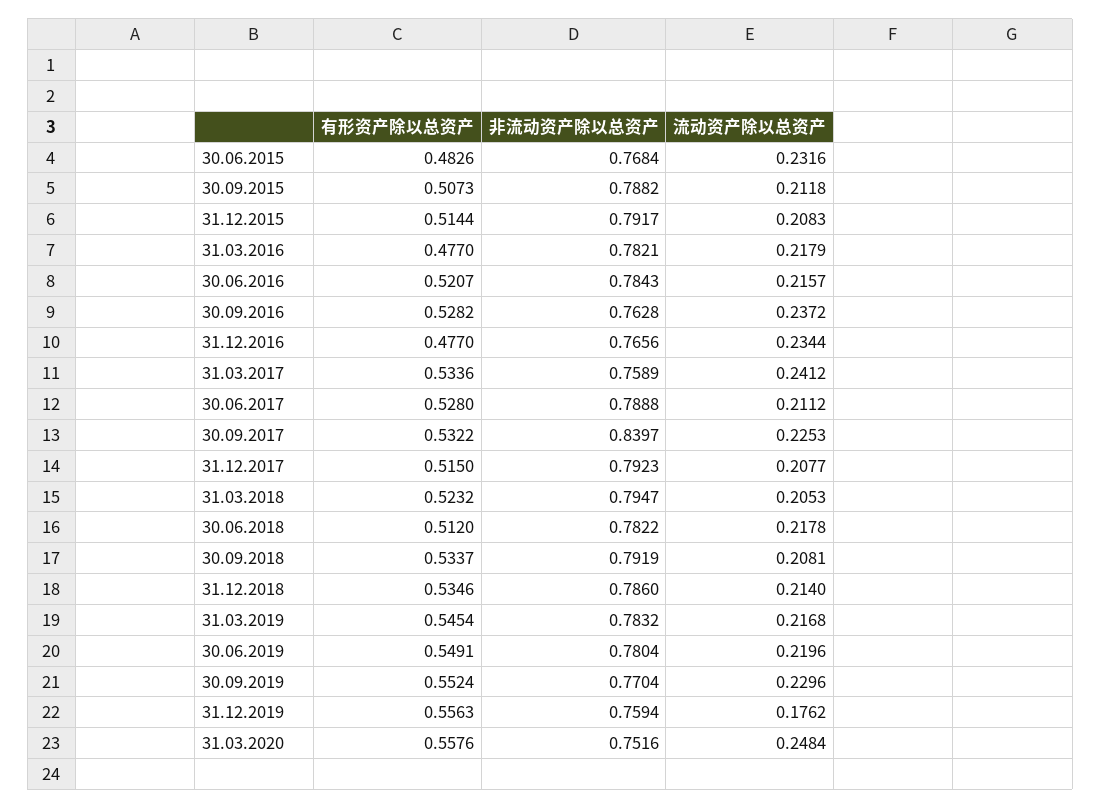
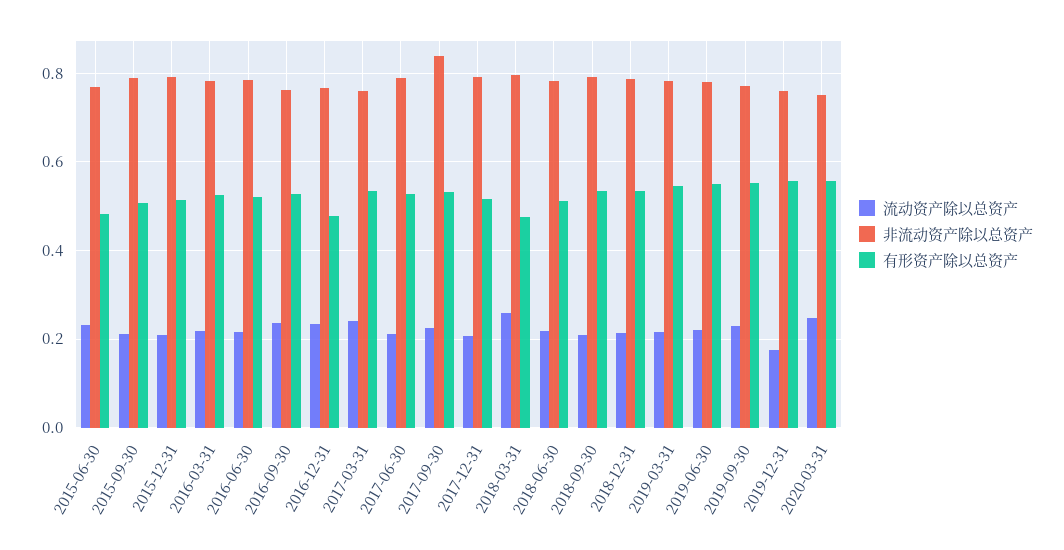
  {
    "有形资产除以总资产": {
      "30.06.2015": 0.4826,
      "30.09.2015": 0.5073,
      "31.12.2015": 0.5144,
-     "31.03.2016": 0.477,
+     "31.03.2016": 0.52,
      "30.06.2016": 0.5207,
      "30.09.2016": 0.5282,
      "31.12.2016": 0.477,
      "31.03.2017": 0.5336,
      "30.06.2017": 0.528,
      "30.09.2017": 0.5322,
      "31.12.2017": 0.515,
-     "31.03.2018": 0.5232,
+     "31.03.2018": 0.48,
      "30.06.2018": 0.512,
      "30.09.2018": 0.5337,
      "31.12.2018": 0.5346,
      "31.03.2019": 0.5454,
      "30.06.2019": 0.5491,
      "30.09.2019": 0.5524,
      "31.12.2019": 0.5563,
      "31.03.2020": 0.5576
    },
    "非流动资产除以总资产": {
      "30.06.2015": 0.7684,
      "30.09.2015": 0.7882,
      "31.12.2015": 0.7917,
      "31.03.2016": 0.7821,
      "30.06.2016": 0.7843,
      "30.09.2016": 0.7628,
      "31.12.2016": 0.7656,
      "31.03.2017": 0.7589,
      "30.06.2017": 0.7888,
      "30.09.2017": 0.8397,
      "31.12.2017": 0.7923,
      "31.03.2018": 0.7947,
      "30.06.2018": 0.7822,
      "30.09.2018": 0.7919,
      "31.12.2018": 0.786,
      "31.03.2019": 0.7832,
      "30.06.2019": 0.7804,
      "30.09.2019": 0.7704,
      "31.12.2019": 0.7594,
      "31.03.2020": 0.7516
    },
    "流动资产除以总资产": {
      "30.06.2015": 0.2316,
      "30.09.2015": 0.2118,
      "31.12.2015": 0.2083,
      "31.03.2016": 0.2179,
      "30.06.2016": 0.2157,
      "30.09.2016": 0.2372,
      "31.12.2016": 0.2344,
      "31.03.2017": 0.2412,
      "30.06.2017": 0.2112,
      "30.09.2017": 0.2253,
      "31.12.2017": 0.2077,
-     "31.03.2018": 0.2053,
+     "31.03.2018": 0.26,
      "30.06.2018": 0.2178,
      "30.09.2018": 0.2081,
      "31.12.2018": 0.214,
      "31.03.2019": 0.2168,
      "30.06.2019": 0.2196,
      "30.09.2019": 0.2296,
      "31.12.2019": 0.1762,
      "31.03.2020": 0.2484
    }
  }

